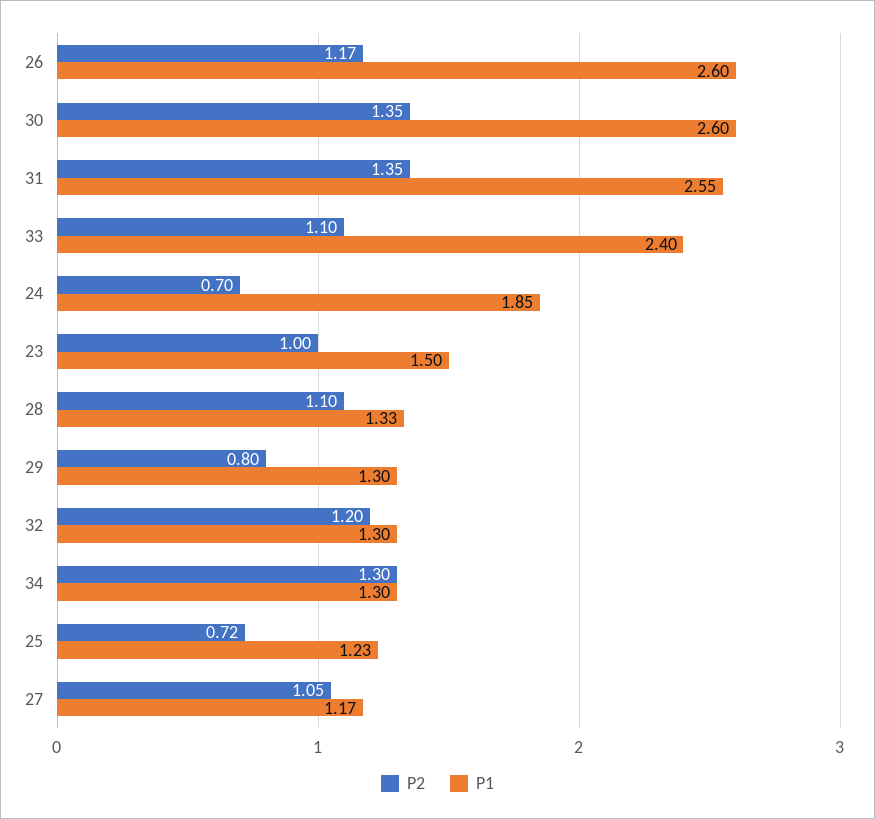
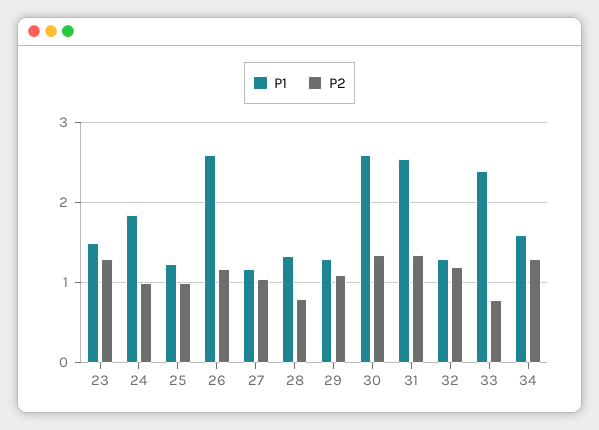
  {
    "P2": {
      "26": 1.17,
      "30": 1.35,
      "31": 1.35,
-     "33": 1.1,
+     "33": 0.8,
-     "24": 0.7,
+     "24": 1,
-     "23": 1,
+     "23": 1.3,
-     "28": 1.1,
+     "28": 0.8,
-     "29": 0.8,
+     "29": 1.1,
      "32": 1.2,
      "34": 1.3,
-     "25": 0.72,
+     "25": 1,
      "27": 1.05
    },
    "P1": {
      "26": 2.6,
      "30": 2.6,
      "31": 2.55,
      "33": 2.4,
      "24": 1.85,
      "23": 1.5,
      "28": 1.33,
      "29": 1.3,
      "32": 1.3,
-     "34": 1.3,
+     "34": 1.6,
      "25": 1.23,
      "27": 1.17
    }
  }

